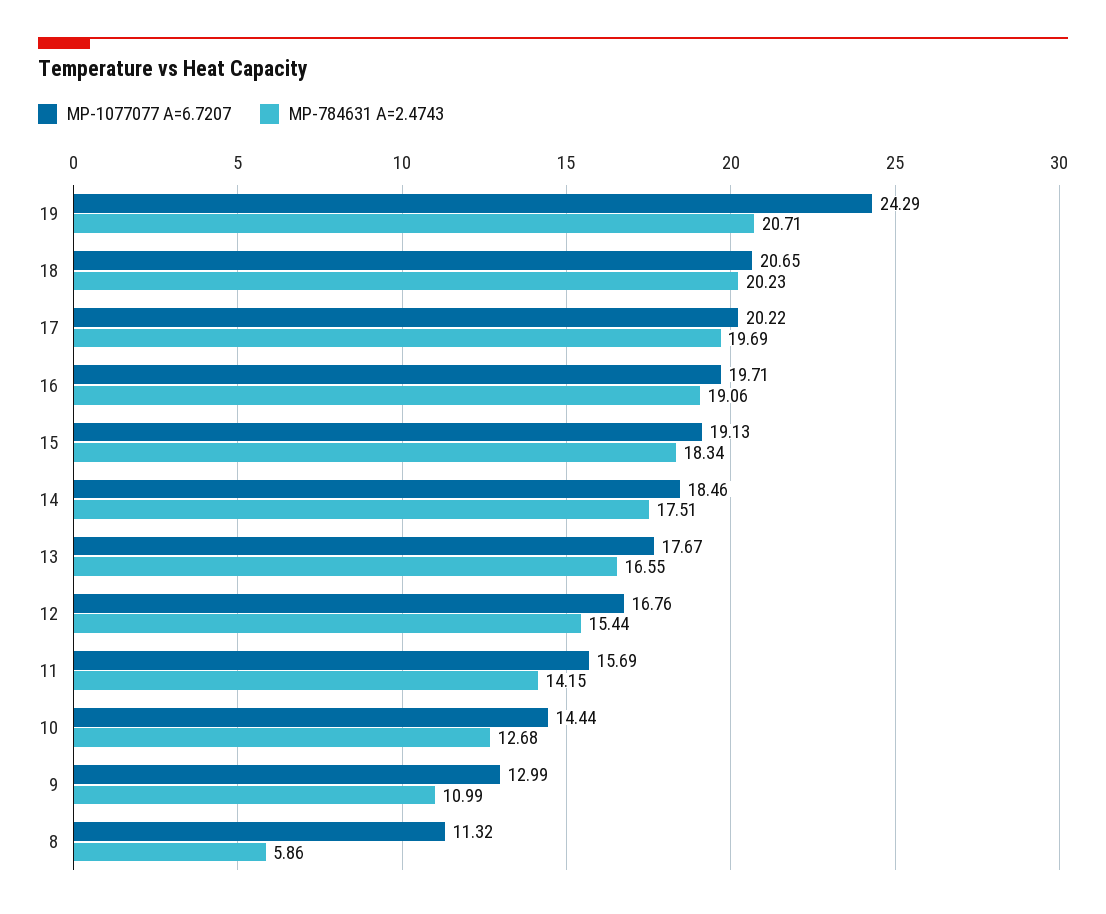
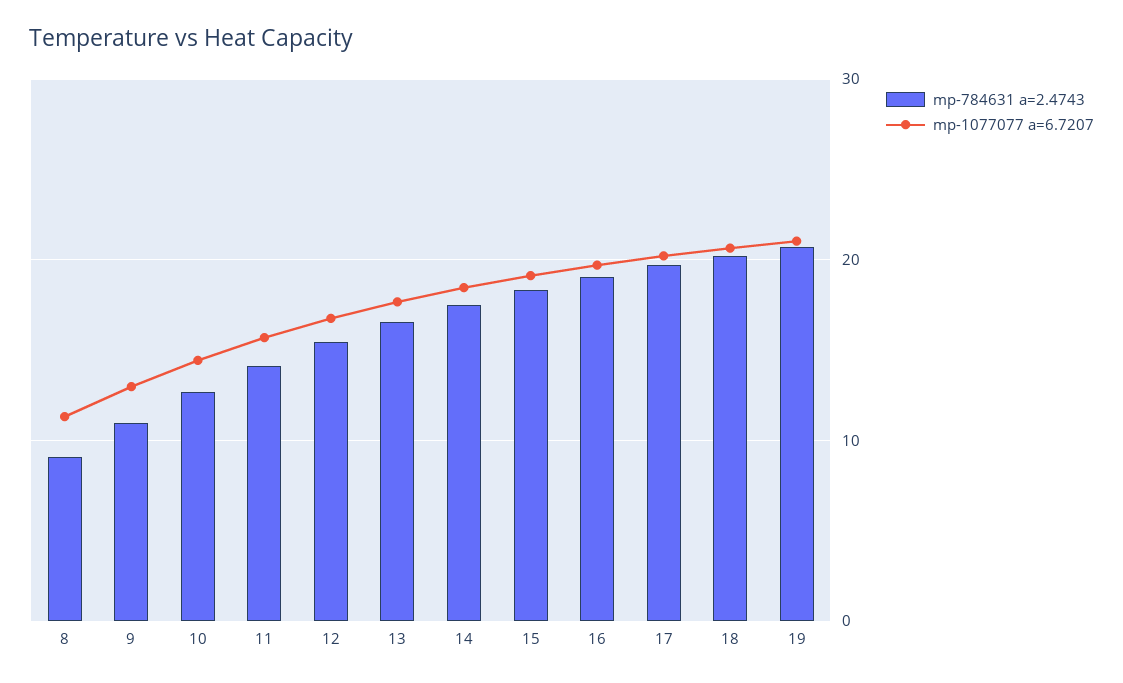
  {
    "MP-1077077 A=6.7207": {
-     "19": 24.29,
+     "19": 21,
      "18": 20.65,
      "17": 20.22,
      "16": 19.71,
      "15": 19.13,
      "14": 18.46,
      "13": 17.67,
      "12": 16.76,
      "11": 15.69,
      "10": 14.44,
      "9": 12.99,
      "8": 11.32
    },
    "MP-784631 A=2.4743": {
      "19": 20.71,
      "18": 20.23,
      "17": 19.69,
      "16": 19.06,
      "15": 18.34,
      "14": 17.51,
      "13": 16.55,
      "12": 15.44,
      "11": 14.15,
      "10": 12.68,
      "9": 10.99,
-     "8": 5.86
+     "8": 9
    }
  }

